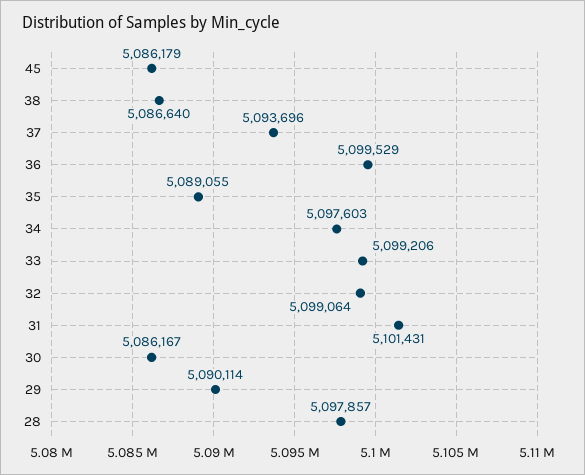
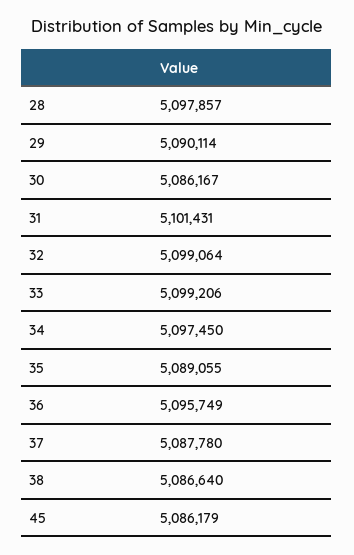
  {
    "45": 5086179,
    "38": 5086640,
-   "37": 5093696,
+   "37": 5087780,
-   "36": 5099529,
+   "36": 5095749,
    "35": 5089055,
-   "34": 5097603,
+   "34": 5097450,
    "33": 5099206,
    "32": 5099064,
    "31": 5101431,
    "30": 5086167,
    "29": 5090114,
    "28": 5097857
  }

